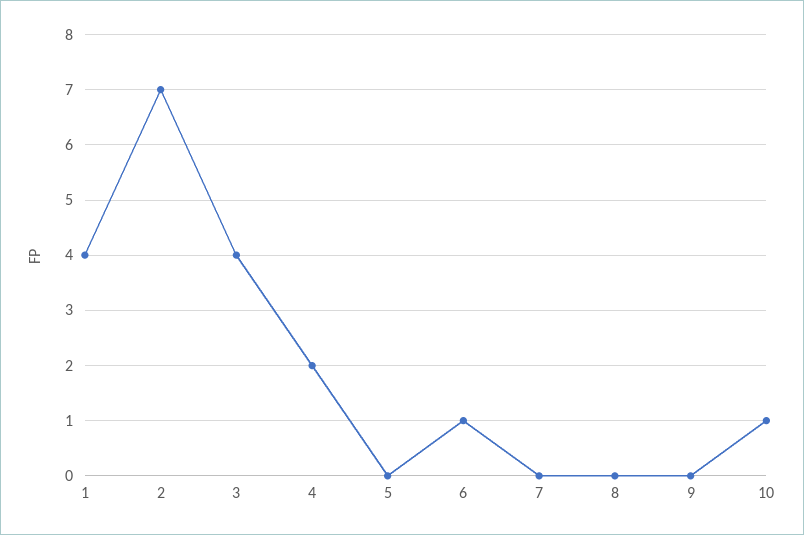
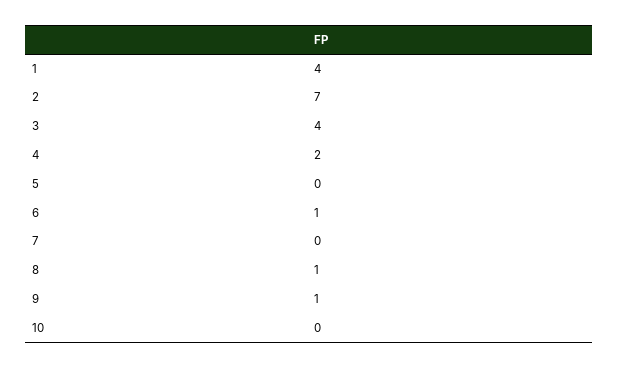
  {
    "1": 4,
    "2": 7,
    "3": 4,
    "4": 2,
    "5": 0,
    "6": 1,
    "7": 0,
-   "8": 0,
+   "8": 1,
-   "9": 0,
+   "9": 1,
-   "10": 1
+   "10": 0
  }

